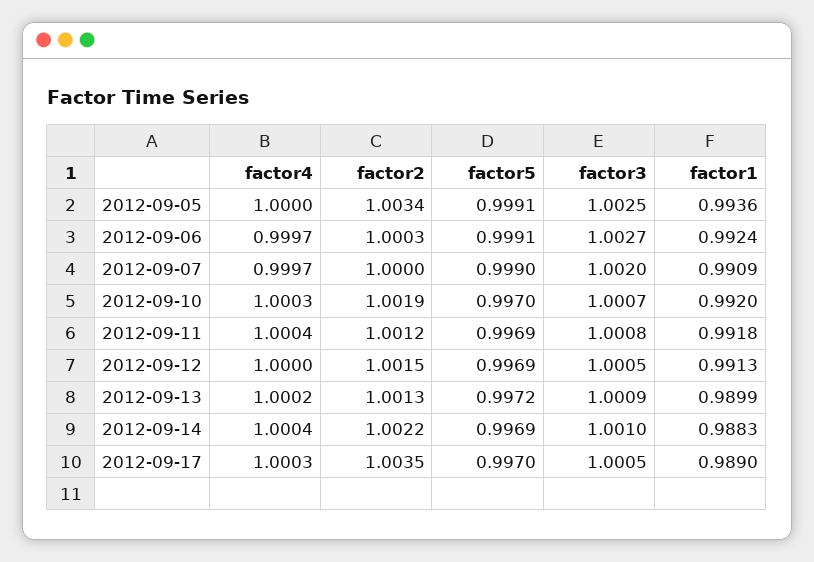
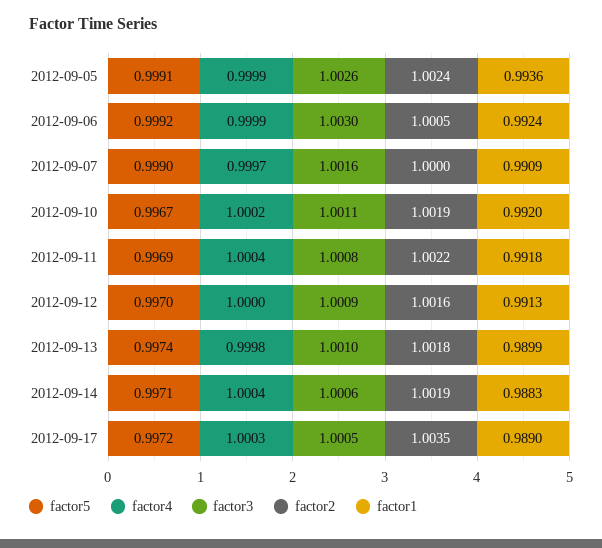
  {
    "factor4": {
-     "2012-09-05": 1,
+     "2012-09-05": 0.9999,
-     "2012-09-06": 0.9997,
+     "2012-09-06": 0.9999,
      "2012-09-07": 0.9997,
-     "2012-09-10": 1.0003,
+     "2012-09-10": 1.0002,
      "2012-09-11": 1.0004,
      "2012-09-12": 1,
-     "2012-09-13": 1.0002,
+     "2012-09-13": 0.9998,
      "2012-09-14": 1.0004,
      "2012-09-17": 1.0003
    },
    "factor2": {
-     "2012-09-05": 1.0034,
+     "2012-09-05": 1.0024,
-     "2012-09-06": 1.0003,
+     "2012-09-06": 1.0005,
      "2012-09-07": 1,
      "2012-09-10": 1.0019,
-     "2012-09-11": 1.0012,
+     "2012-09-11": 1.0022,
-     "2012-09-12": 1.0015,
+     "2012-09-12": 1.0016,
-     "2012-09-13": 1.0013,
+     "2012-09-13": 1.0018,
-     "2012-09-14": 1.0022,
+     "2012-09-14": 1.0019,
      "2012-09-17": 1.0035
    },
    "factor5": {
      "2012-09-05": 0.9991,
-     "2012-09-06": 0.9991,
+     "2012-09-06": 0.9992,
      "2012-09-07": 0.999,
-     "2012-09-10": 0.997,
+     "2012-09-10": 0.9967,
      "2012-09-11": 0.9969,
-     "2012-09-12": 0.9969,
+     "2012-09-12": 0.997,
-     "2012-09-13": 0.9972,
+     "2012-09-13": 0.9974,
-     "2012-09-14": 0.9969,
+     "2012-09-14": 0.9971,
-     "2012-09-17": 0.997
+     "2012-09-17": 0.9972
    },
    "factor3": {
-     "2012-09-05": 1.0025,
+     "2012-09-05": 1.0026,
-     "2012-09-06": 1.0027,
+     "2012-09-06": 1.003,
-     "2012-09-07": 1.002,
+     "2012-09-07": 1.0016,
-     "2012-09-10": 1.0007,
+     "2012-09-10": 1.0011,
      "2012-09-11": 1.0008,
-     "2012-09-12": 1.0005,
+     "2012-09-12": 1.0009,
-     "2012-09-13": 1.0009,
+     "2012-09-13": 1.001,
-     "2012-09-14": 1.001,
+     "2012-09-14": 1.0006,
      "2012-09-17": 1.0005
    },
    "factor1": {
      "2012-09-05": 0.9936,
      "2012-09-06": 0.9924,
      "2012-09-07": 0.9909,
      "2012-09-10": 0.992,
      "2012-09-11": 0.9918,
      "2012-09-12": 0.9913,
      "2012-09-13": 0.9899,
      "2012-09-14": 0.9883,
      "2012-09-17": 0.989
    }
  }

